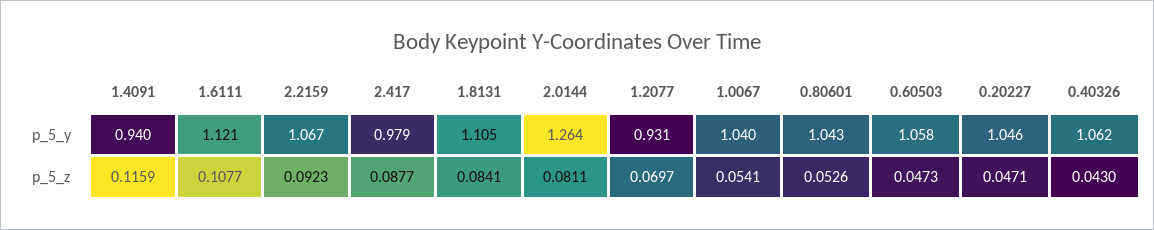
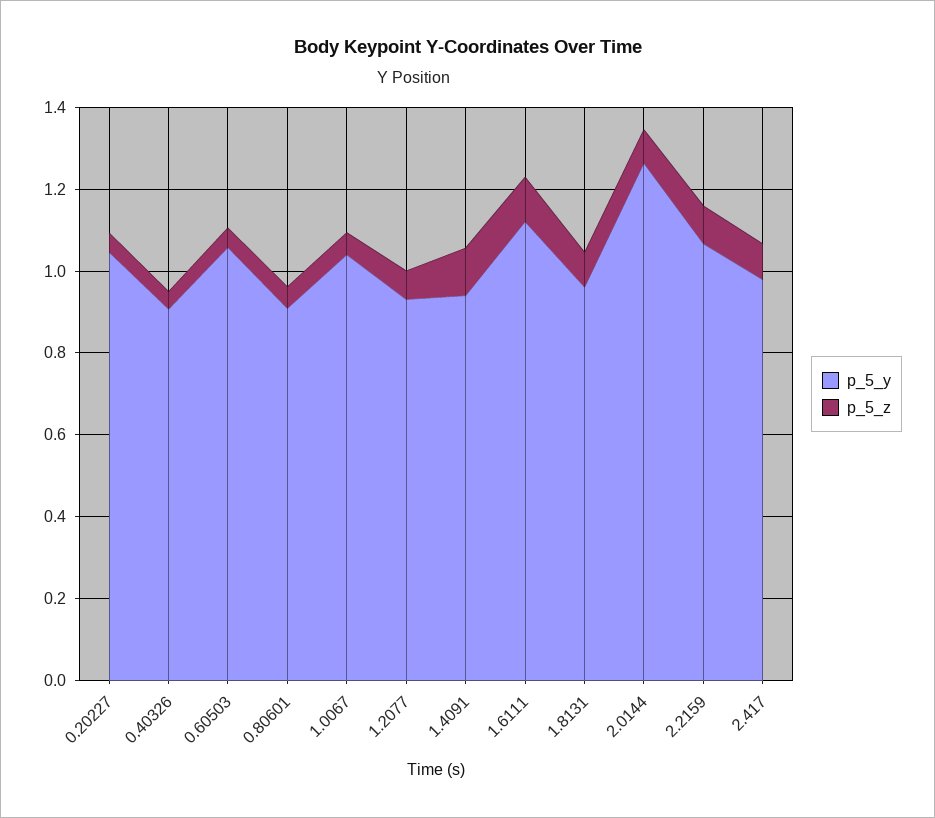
  {
    "p_5_y": {
      "1.4091": 0.94,
      "1.6111": 1.121,
      "2.2159": 1.067,
      "2.417": 0.979,
-     "1.8131": 1.105,
+     "1.8131": 0.95,
      "2.0144": 1.264,
      "1.2077": 0.931,
      "1.0067": 1.04,
-     "0.80601": 1.043,
+     "0.80601": 0.9,
      "0.60503": 1.058,
      "0.20227": 1.046,
-     "0.40326": 1.062
+     "0.40326": 0.9
    },
    "p_5_z": {
      "1.4091": 0.1159,
      "1.6111": 0.1077,
      "2.2159": 0.0923,
      "2.417": 0.0877,
      "1.8131": 0.0841,
      "2.0144": 0.0811,
      "1.2077": 0.0697,
      "1.0067": 0.0541,
      "0.80601": 0.0526,
      "0.60503": 0.0473,
      "0.20227": 0.0471,
      "0.40326": 0.043
    }
  }

